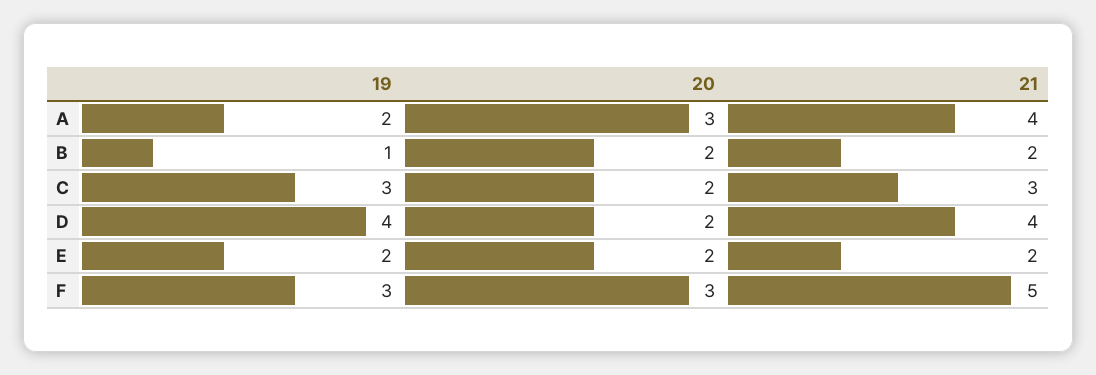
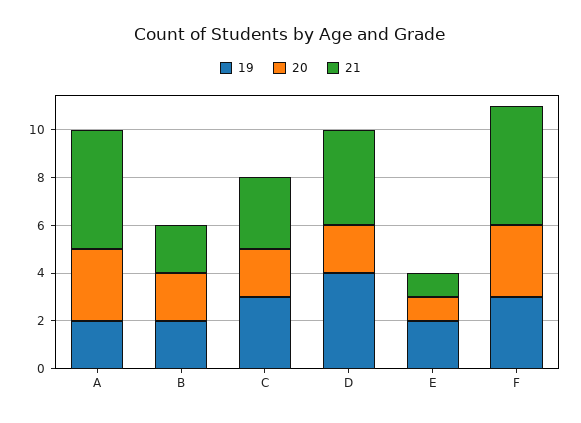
  {
    "19": {
      "A": 2,
-     "B": 1,
+     "B": 2,
      "C": 3,
      "D": 4,
      "E": 2,
      "F": 3
    },
    "20": {
      "A": 3,
      "B": 2,
      "C": 2,
      "D": 2,
-     "E": 2,
+     "E": 1,
      "F": 3
    },
    "21": {
-     "A": 4,
+     "A": 5,
      "B": 2,
      "C": 3,
      "D": 4,
-     "E": 2,
+     "E": 1,
      "F": 5
    }
  }

